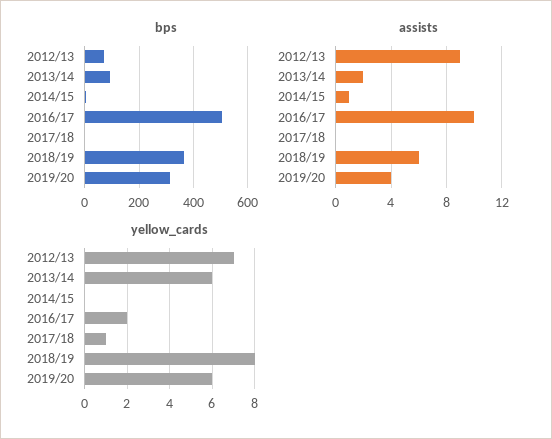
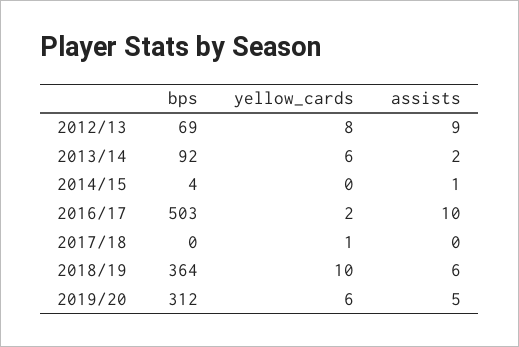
  {
    "bps": {
      "2012/13": 69,
      "2013/14": 92,
      "2014/15": 4,
      "2016/17": 503,
      "2017/18": 0,
      "2018/19": 364,
      "2019/20": 312
    },
    "assists": {
      "2012/13": 9,
      "2013/14": 2,
      "2014/15": 1,
      "2016/17": 10,
      "2017/18": 0,
      "2018/19": 6,
-     "2019/20": 4
+     "2019/20": 5
    },
    "yellow_cards": {
-     "2012/13": 7,
+     "2012/13": 8,
      "2013/14": 6,
      "2014/15": 0,
      "2016/17": 2,
      "2017/18": 1,
-     "2018/19": 8,
+     "2018/19": 10,
      "2019/20": 6
    }
  }

